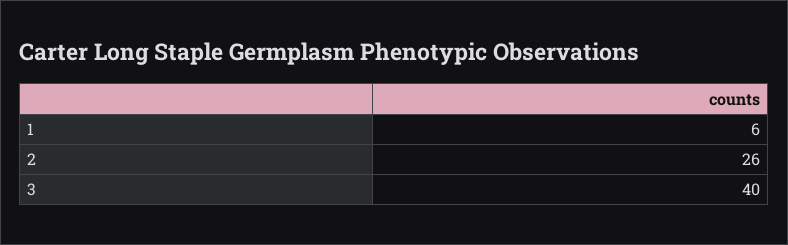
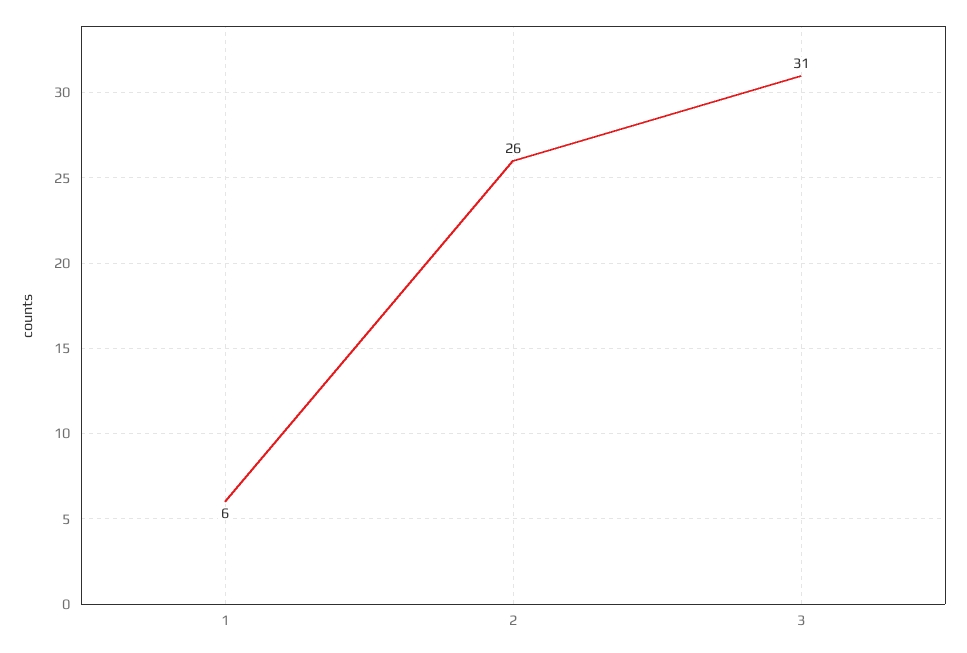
  {
    "1": 6,
    "2": 26,
-   "3": 40
+   "3": 31
  }

